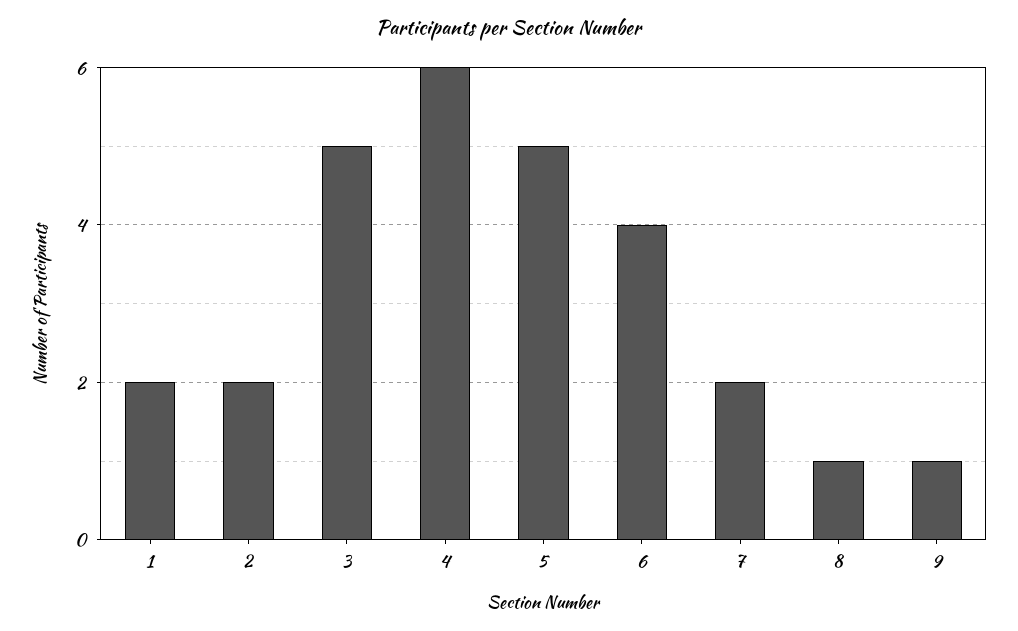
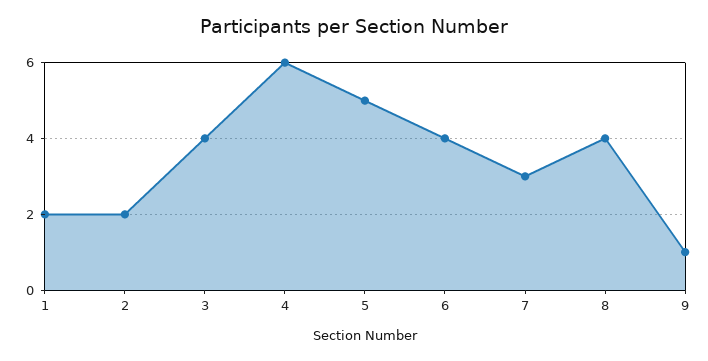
  {
    "1": 2,
    "2": 2,
-   "3": 5,
+   "3": 4,
    "4": 6,
    "5": 5,
    "6": 4,
-   "7": 2,
+   "7": 3,
-   "8": 1,
+   "8": 4,
    "9": 1
  }

